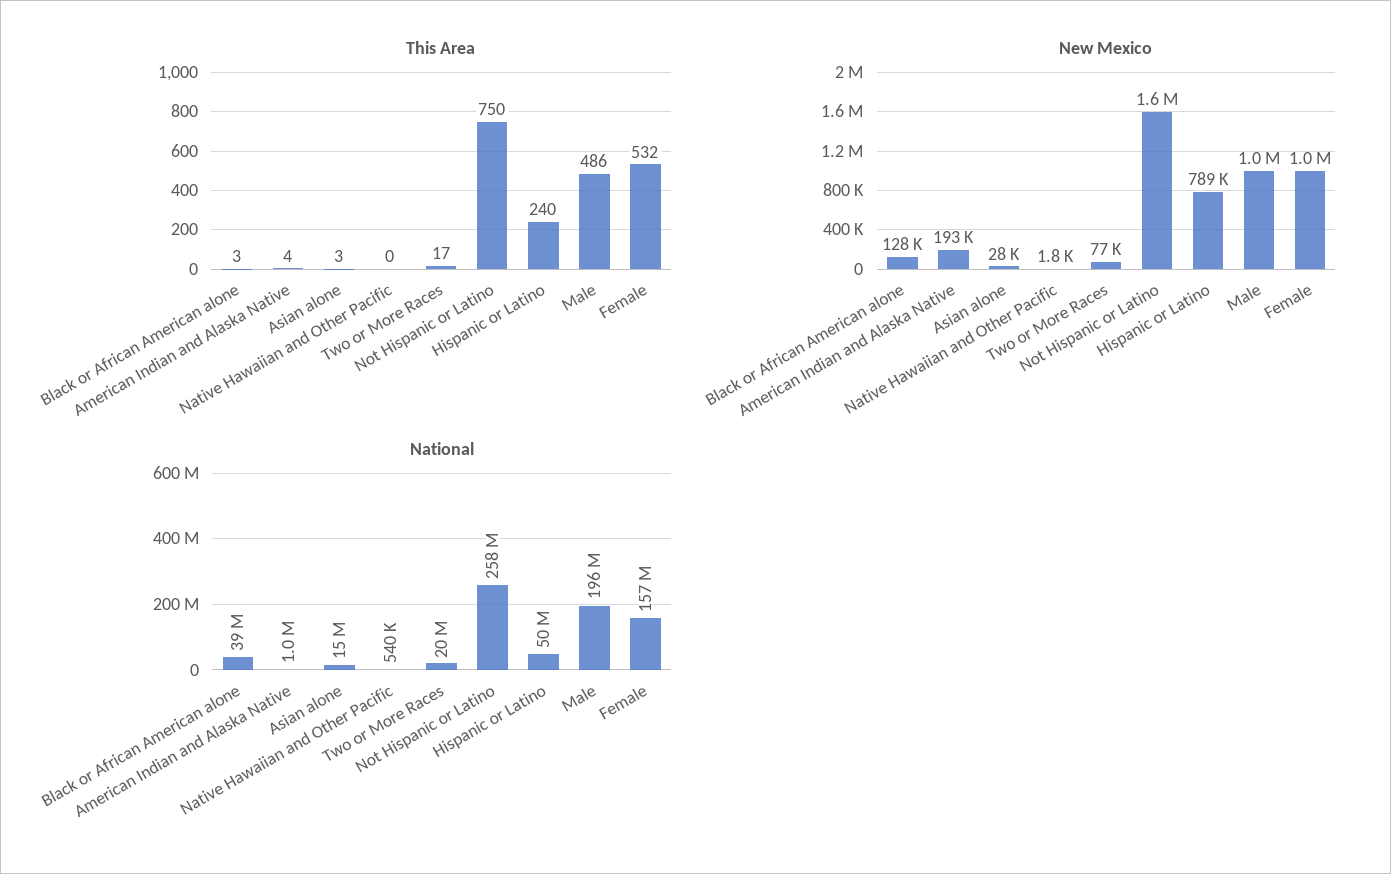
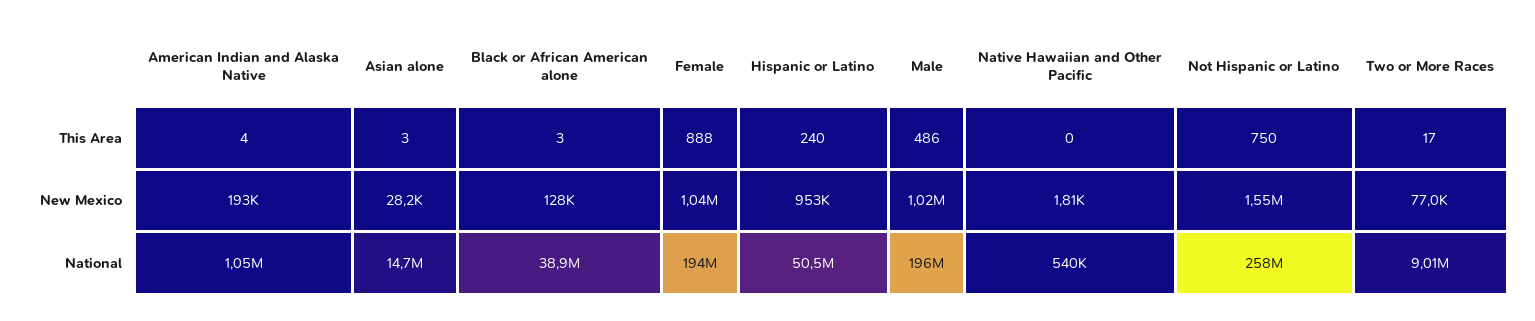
  {
    "This Area": {
      "Black or African American alone": 3,
      "American Indian and Alaska Native": 4,
      "Asian alone": 3,
      "Native Hawaiian and Other Pacific": 0,
      "Two or More Races": 17,
      "Not Hispanic or Latino": 750,
      "Hispanic or Latino": 240,
      "Male": 486,
-     "Female": 532
+     "Female": 888
    },
    "New Mexico": {
      "Black or African American alone": 128000,
      "American Indian and Alaska Native": 193000,
      "Asian alone": 28200,
      "Native Hawaiian and Other Pacific": 1810,
      "Two or More Races": 77000,
      "Not Hispanic or Latino": 1550000,
-     "Hispanic or Latino": 789000,
+     "Hispanic or Latino": 953000,
      "Male": 1020000,
      "Female": 1040000
    },
    "National": {
      "Black or African American alone": 38900000,
      "American Indian and Alaska Native": 1050000,
      "Asian alone": 14700000,
      "Native Hawaiian and Other Pacific": 540000,
-     "Two or More Races": 20000000,
+     "Two or More Races": 9010000,
      "Not Hispanic or Latino": 258000000,
      "Hispanic or Latino": 50500000,
      "Male": 196000000,
-     "Female": 157000000
+     "Female": 194000000
    }
  }

